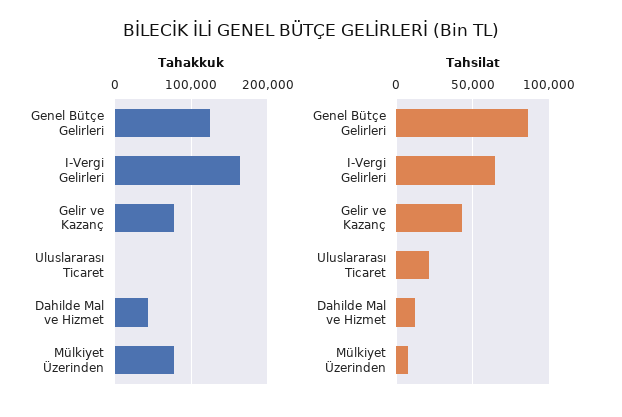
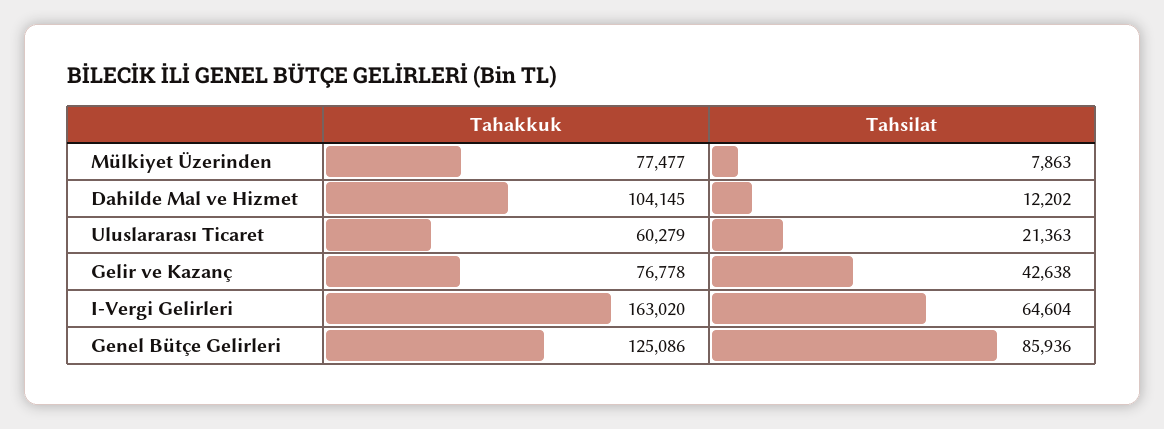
  {
    "Tahakkuk": {
      "Genel Bütçe Gelirleri": 125086,
      "I-Vergi Gelirleri": 163020,
      "Gelir ve Kazanç": 76778,
-     "Uluslararası Ticaret": 0,
+     "Uluslararası Ticaret": 60279,
-     "Dahilde Mal ve Hizmet": 40000,
+     "Dahilde Mal ve Hizmet": 104145,
      "Mülkiyet Üzerinden": 77477
    },
    "Tahsilat": {
      "Genel Bütçe Gelirleri": 85936,
      "I-Vergi Gelirleri": 64604,
      "Gelir ve Kazanç": 42638,
      "Uluslararası Ticaret": 21363,
      "Dahilde Mal ve Hizmet": 12202,
      "Mülkiyet Üzerinden": 7863
    }
  }

